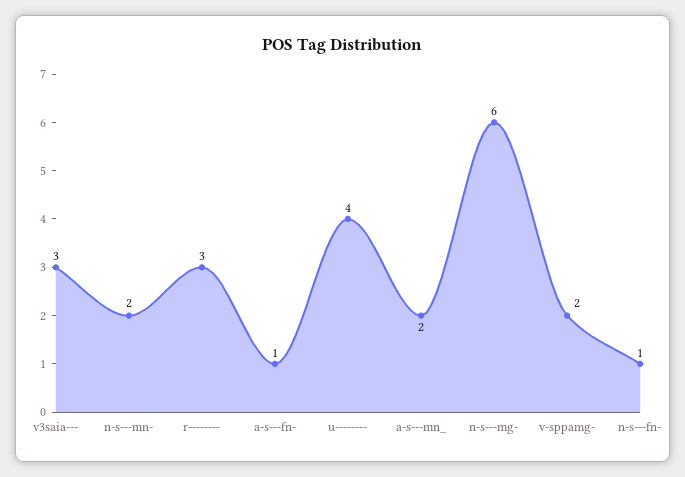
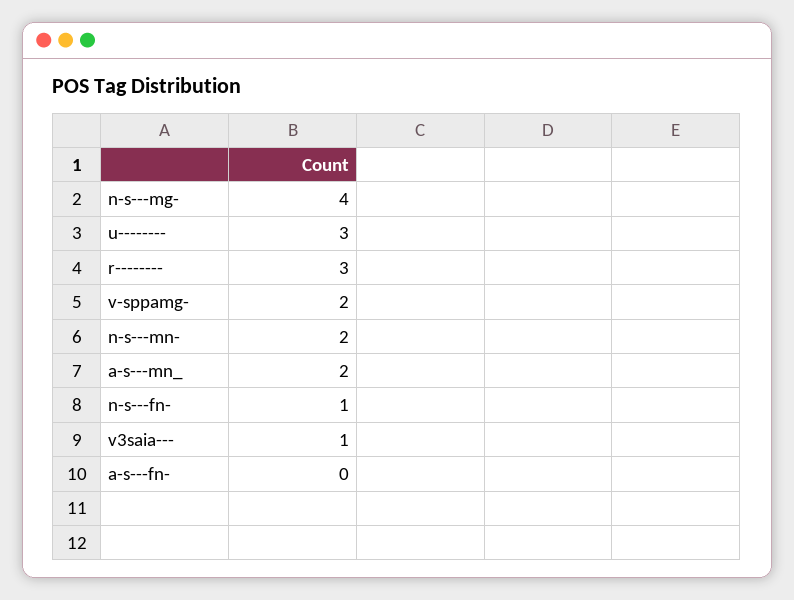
  {
-   "v3saia---": 3,
+   "v3saia---": 1,
    "n-s---mn-": 2,
    "r--------": 3,
-   "a-s---fn-": 1,
+   "a-s---fn-": 0,
-   "u--------": 4,
+   "u--------": 3,
    "a-s---mn_": 2,
-   "n-s---mg-": 6,
+   "n-s---mg-": 4,
    "v-sppamg-": 2,
    "n-s---fn-": 1
  }

